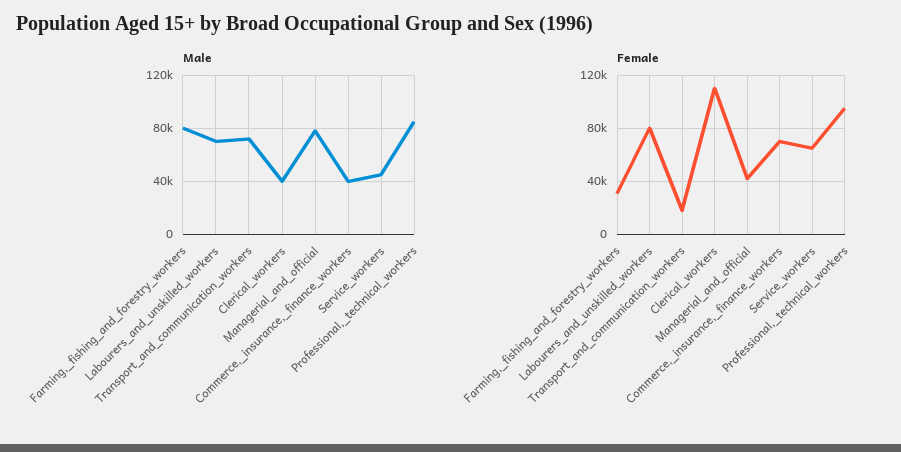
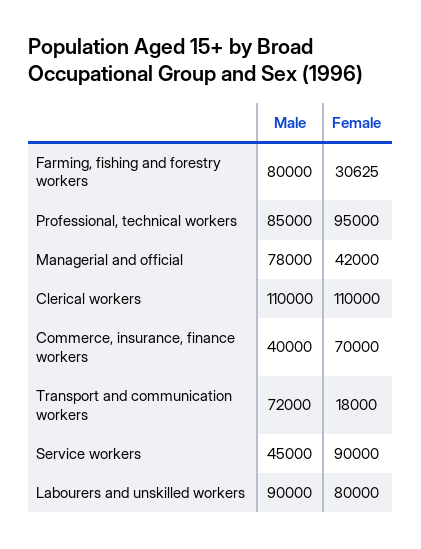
  {
    "Male": {
      "Farming,_fishing_and_forestry_workers": 80000,
-     "Labourers_and_unskilled_workers": 70000,
+     "Labourers_and_unskilled_workers": 90000,
      "Transport_and_communication_workers": 72000,
-     "Clerical_workers": 40000,
+     "Clerical_workers": 110000,
      "Managerial_and_official": 78000,
      "Commerce,_insurance,_finance_workers": 40000,
      "Service_workers": 45000,
      "Professional,_technical_workers": 85000
    },
    "Female": {
      "Farming,_fishing_and_forestry_workers": 30625,
      "Labourers_and_unskilled_workers": 80000,
      "Transport_and_communication_workers": 18000,
      "Clerical_workers": 110000,
      "Managerial_and_official": 42000,
      "Commerce,_insurance,_finance_workers": 70000,
-     "Service_workers": 65000,
+     "Service_workers": 90000,
      "Professional,_technical_workers": 95000
    }
  }

